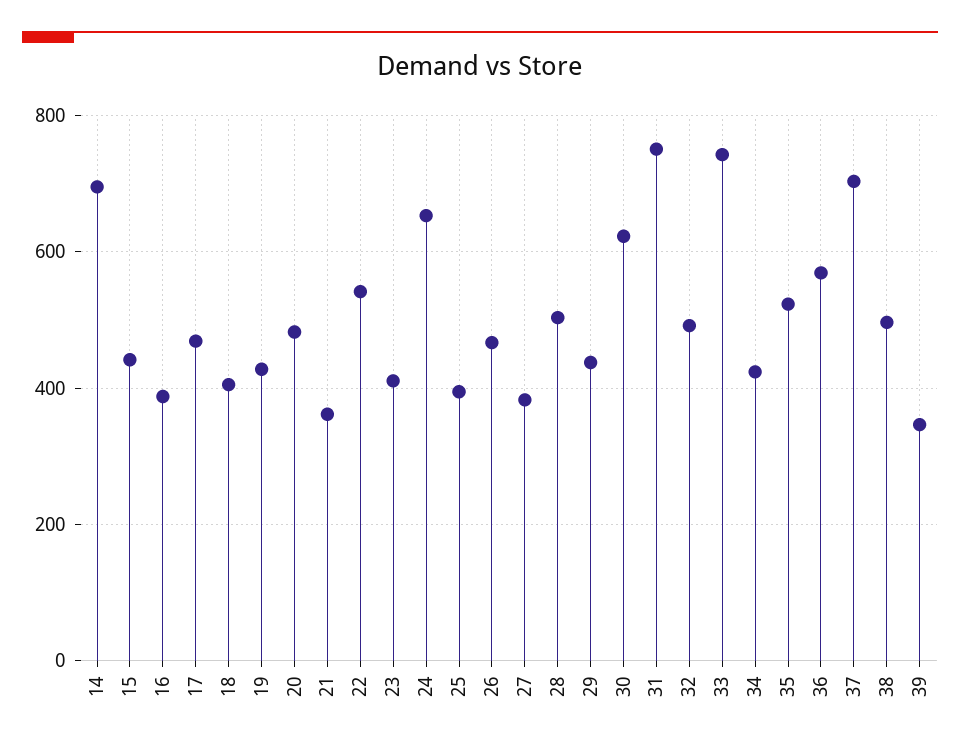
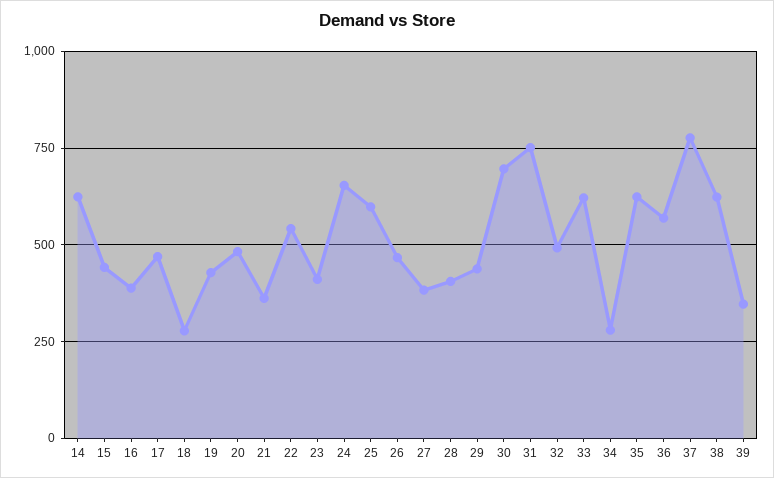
  {
-   "14": 700,
+   "14": 625,
    "15": 440,
    "16": 380,
    "17": 460,
-   "18": 400,
+   "18": 275,
    "19": 420,
    "20": 480,
    "21": 360,
    "22": 540,
    "23": 420,
    "24": 660,
-   "25": 400,
+   "25": 600,
    "26": 460,
    "27": 380,
-   "28": 500,
+   "28": 400,
    "29": 440,
-   "30": 620,
+   "30": 700,
    "31": 760,
    "32": 500,
-   "33": 740,
+   "33": 625,
-   "34": 420,
+   "34": 275,
-   "35": 520,
+   "35": 625,
    "36": 560,
-   "37": 700,
+   "37": 775,
-   "38": 500,
+   "38": 625,
    "39": 340
  }

